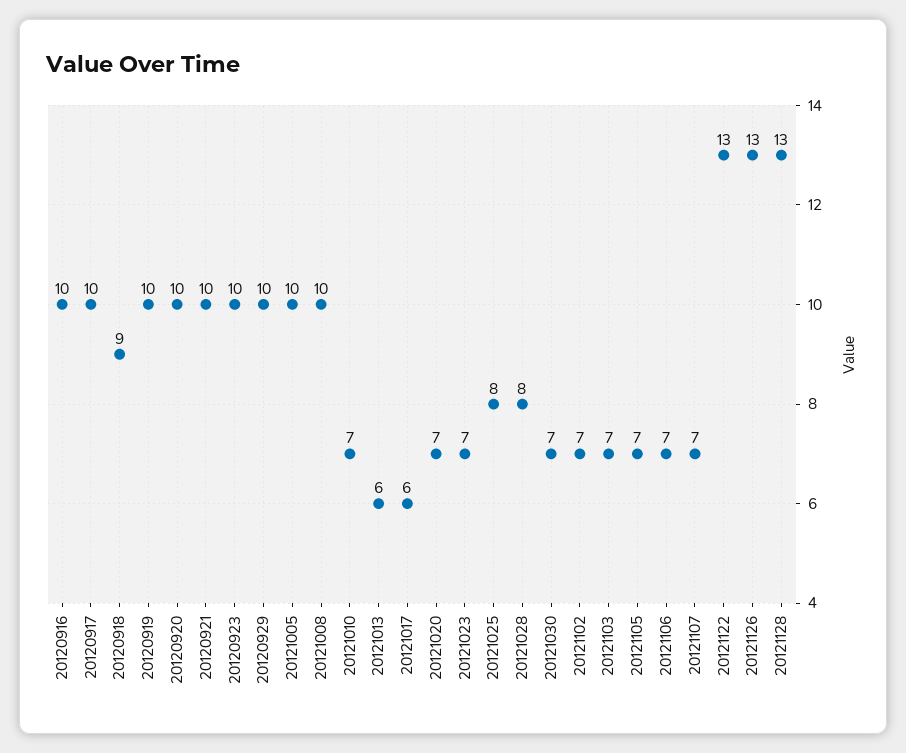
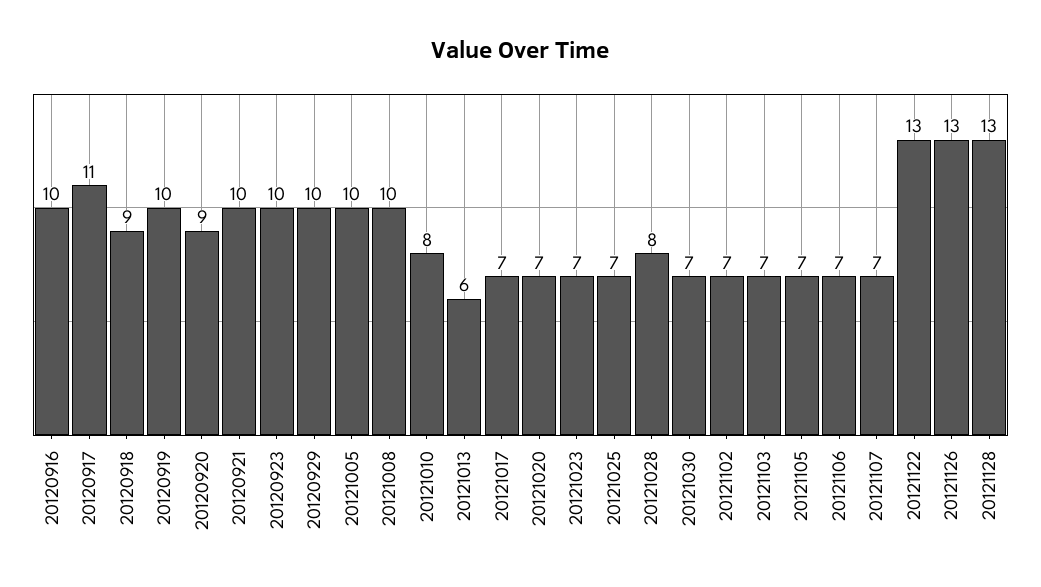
  {
    "20120916": 10,
-   "20120917": 10,
+   "20120917": 11,
    "20120918": 9,
    "20120919": 10,
-   "20120920": 10,
+   "20120920": 9,
    "20120921": 10,
    "20120923": 10,
    "20120929": 10,
    "20121005": 10,
    "20121008": 10,
-   "20121010": 7,
+   "20121010": 8,
    "20121013": 6,
-   "20121017": 6,
+   "20121017": 7,
    "20121020": 7,
    "20121023": 7,
-   "20121025": 8,
+   "20121025": 7,
    "20121028": 8,
    "20121030": 7,
    "20121102": 7,
    "20121103": 7,
    "20121105": 7,
    "20121106": 7,
    "20121107": 7,
    "20121122": 13,
    "20121126": 13,
    "20121128": 13
  }

